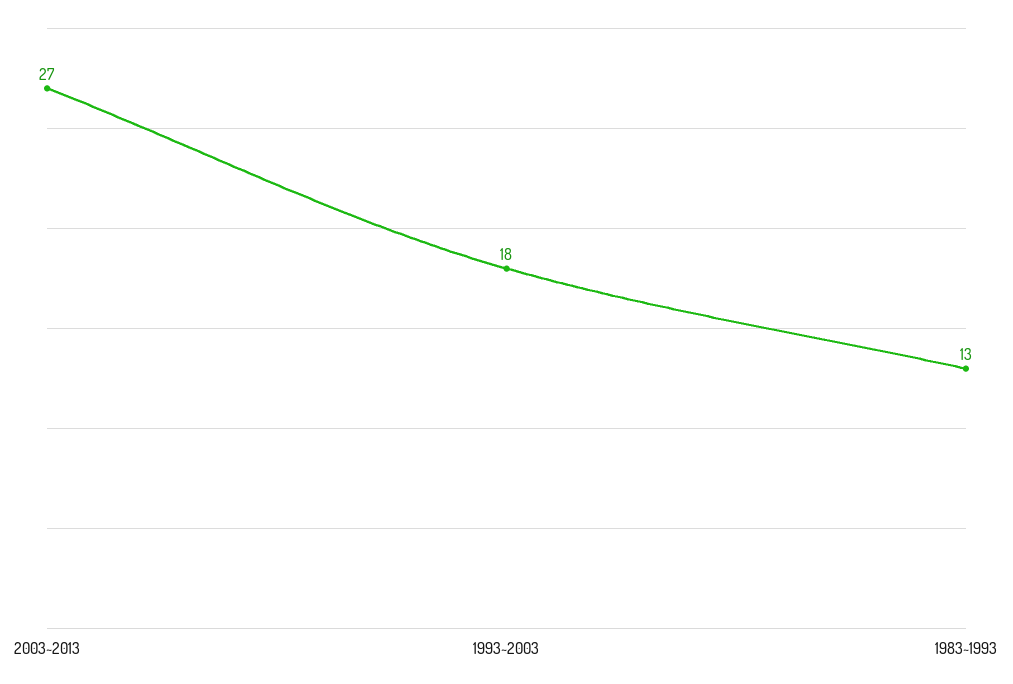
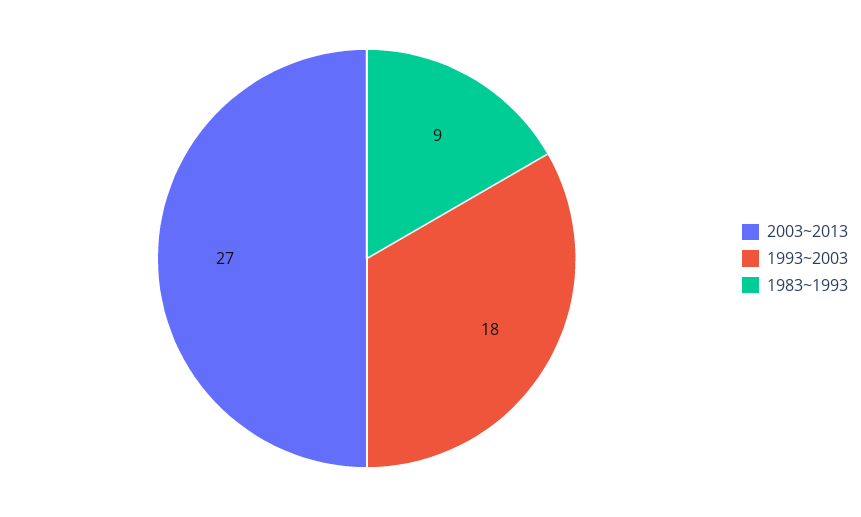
  {
    "2003~2013": 27,
    "1993~2003": 18,
-   "1983~1993": 13
+   "1983~1993": 9
  }

